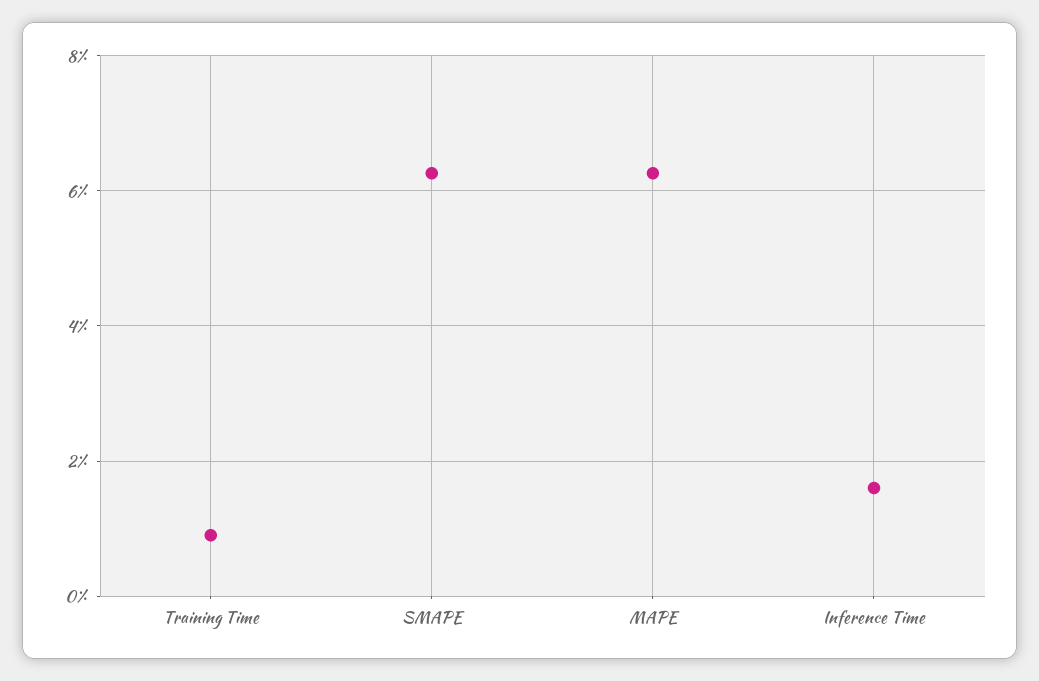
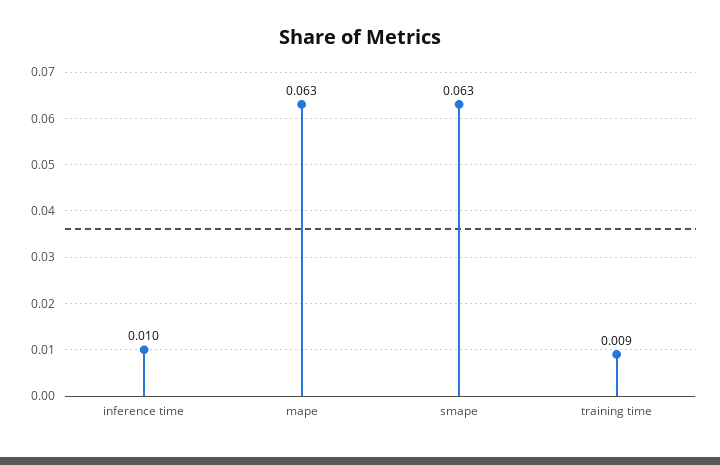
  {
    "Training Time": 0.009,
    "SMAPE": 0.063,
    "MAPE": 0.063,
-   "Inference Time": 0.016
+   "Inference Time": 0.01
  }

